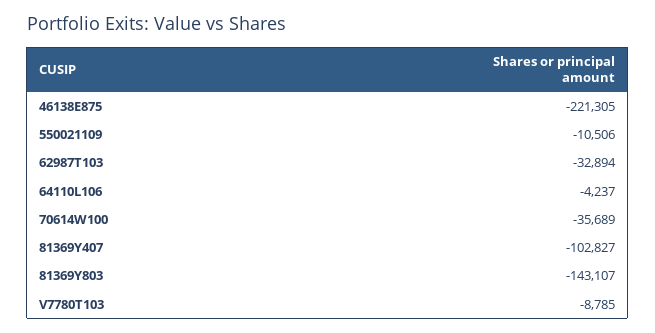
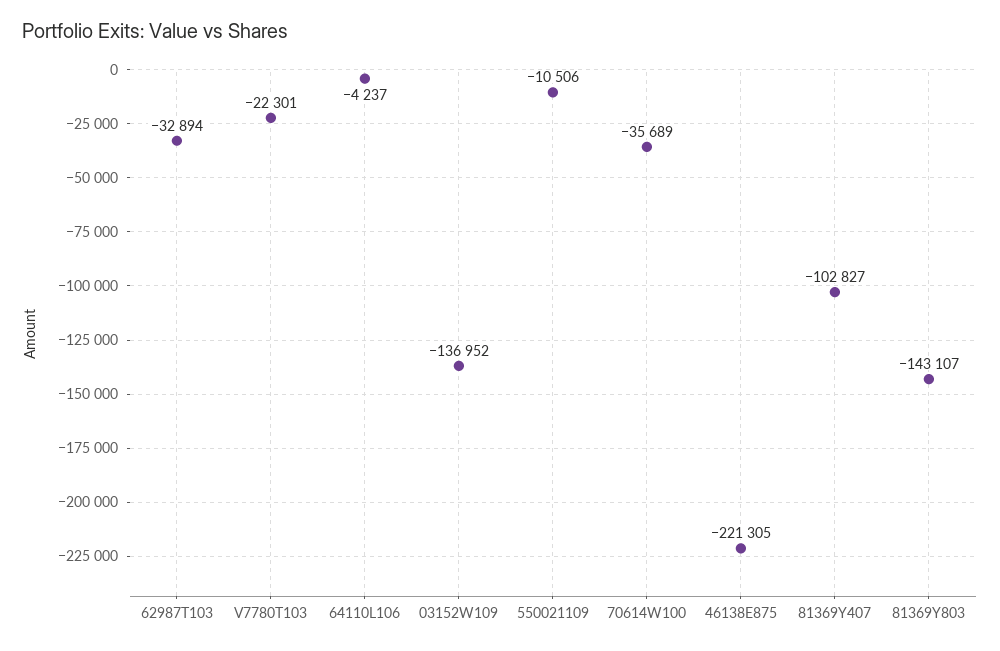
  {
    "46138E875": -221305,
    "550021109": -10506,
    "62987T103": -32894,
    "64110L106": -4237,
    "70614W100": -35689,
    "81369Y407": -102827,
    "81369Y803": -143107,
-   "V7780T103": -8785
+   "V7780T103": -22301,
+   "03152W109": -136952
  }

